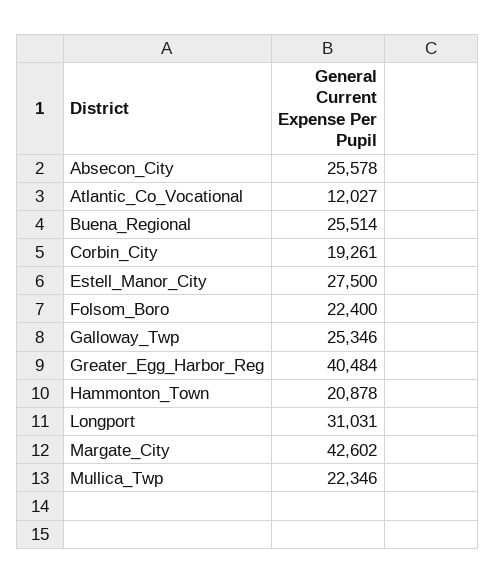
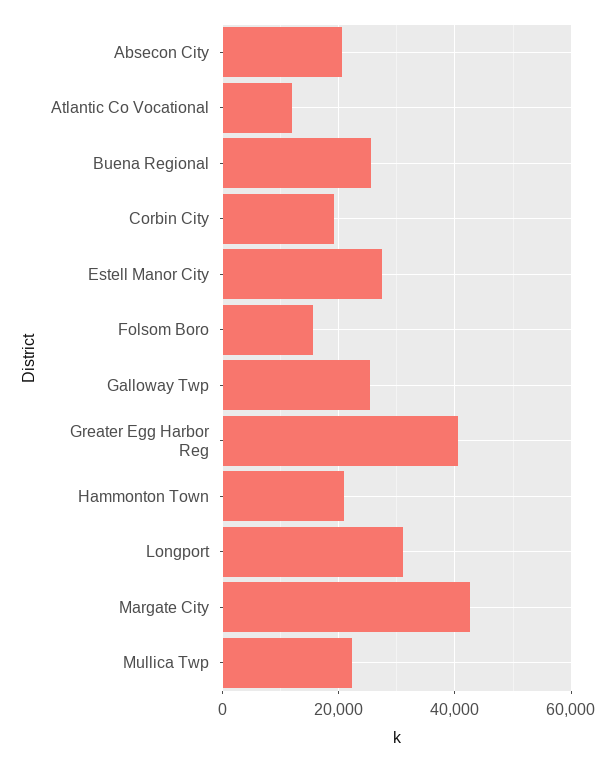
  {
-   "Absecon_City": 25578,
+   "Absecon_City": 20000,
    "Atlantic_Co_Vocational": 12027,
    "Buena_Regional": 25514,
    "Corbin_City": 19261,
    "Estell_Manor_City": 27500,
-   "Folsom_Boro": 22400,
+   "Folsom_Boro": 16000,
    "Galloway_Twp": 25346,
    "Greater_Egg_Harbor_Reg": 40484,
    "Hammonton_Town": 20878,
    "Longport": 31031,
    "Margate_City": 42602,
    "Mullica_Twp": 22346
  }

